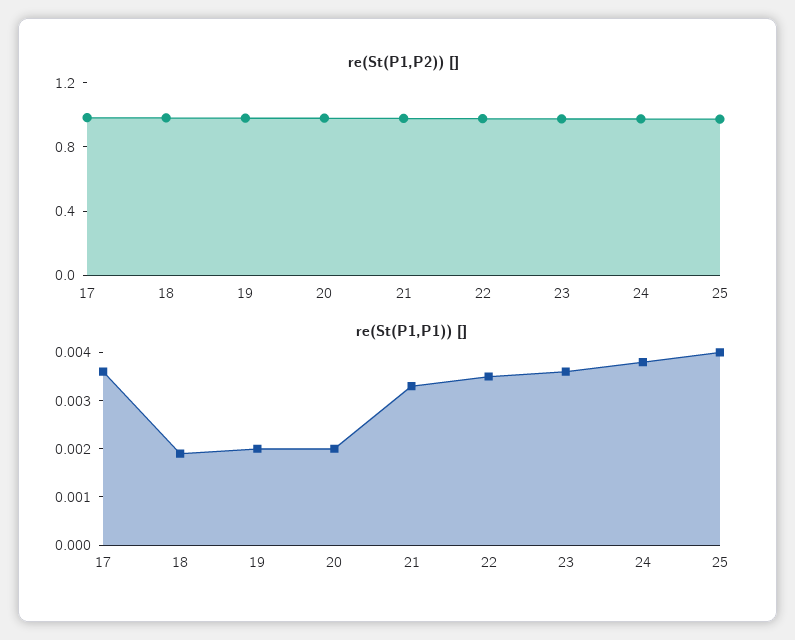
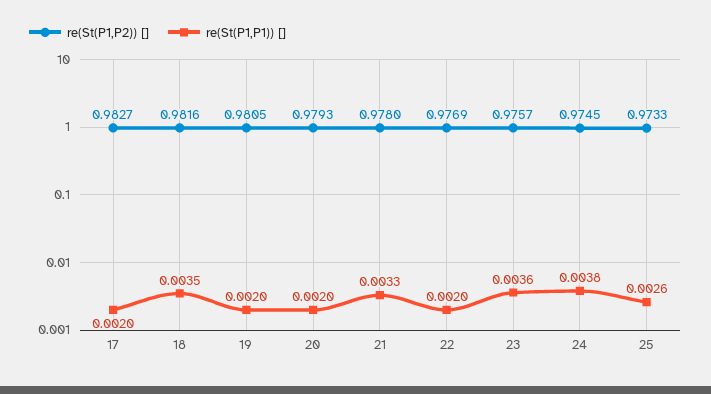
  {
    "re(St(P1,P2)) []": {
      "17": 0.9827,
      "18": 0.9816,
      "19": 0.9805,
      "20": 0.9793,
      "21": 0.978,
      "22": 0.9769,
      "23": 0.9757,
      "24": 0.9745,
      "25": 0.9733
    },
    "re(St(P1,P1)) []": {
-     "17": 0.0035,
+     "17": 0.002,
-     "18": 0.002,
+     "18": 0.0035,
      "19": 0.002,
      "20": 0.002,
      "21": 0.0033,
-     "22": 0.0035,
+     "22": 0.002,
      "23": 0.0036,
      "24": 0.0038,
-     "25": 0.004
+     "25": 0.0026
    }
  }

